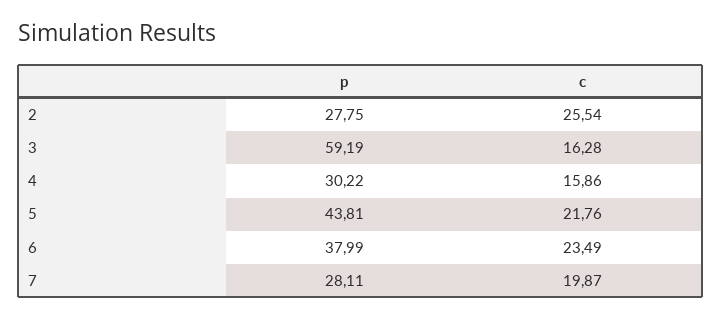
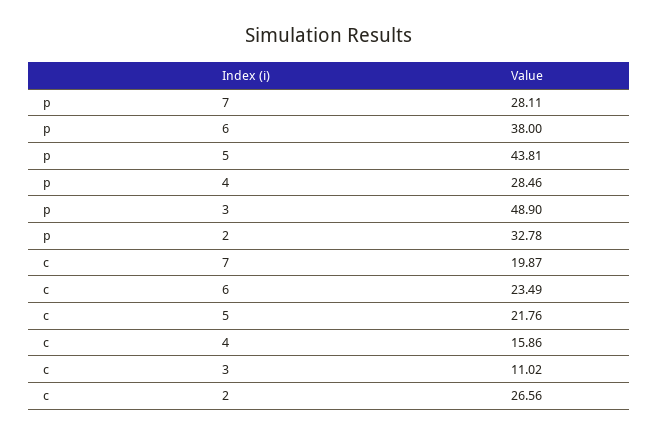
  {
    "p": {
-     "2": 27.75,
+     "2": 32.78,
-     "3": 59.19,
+     "3": 48.9,
-     "4": 30.22,
+     "4": 28.46,
      "5": 43.81,
-     "6": 37.99,
+     "6": 38,
      "7": 28.11
    },
    "c": {
-     "2": 25.54,
+     "2": 26.56,
-     "3": 16.28,
+     "3": 11.02,
      "4": 15.86,
      "5": 21.76,
      "6": 23.49,
      "7": 19.87
    }
  }

